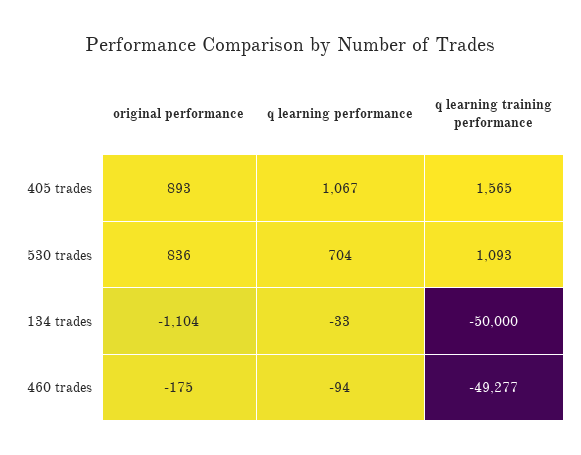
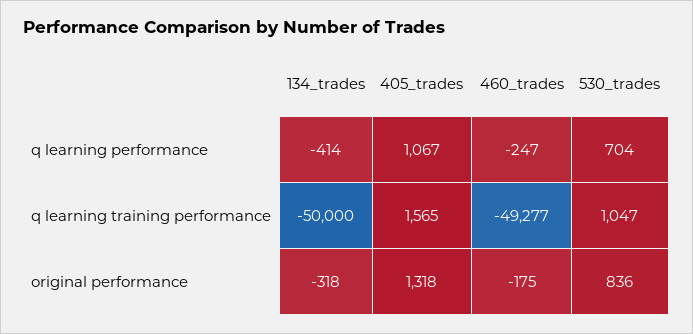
  {
    "original performance": {
-     "405 trades": 893,
+     "405 trades": 1318,
      "530 trades": 836,
-     "134 trades": -1104,
+     "134 trades": -318,
      "460 trades": -175
    },
    "q learning performance": {
      "405 trades": 1067,
      "530 trades": 704,
-     "134 trades": -33,
+     "134 trades": -414,
-     "460 trades": -94
+     "460 trades": -247
    },
    "q learning training performance": {
      "405 trades": 1565,
-     "530 trades": 1093,
+     "530 trades": 1047,
      "134 trades": -50000,
      "460 trades": -49277
    }
  }

